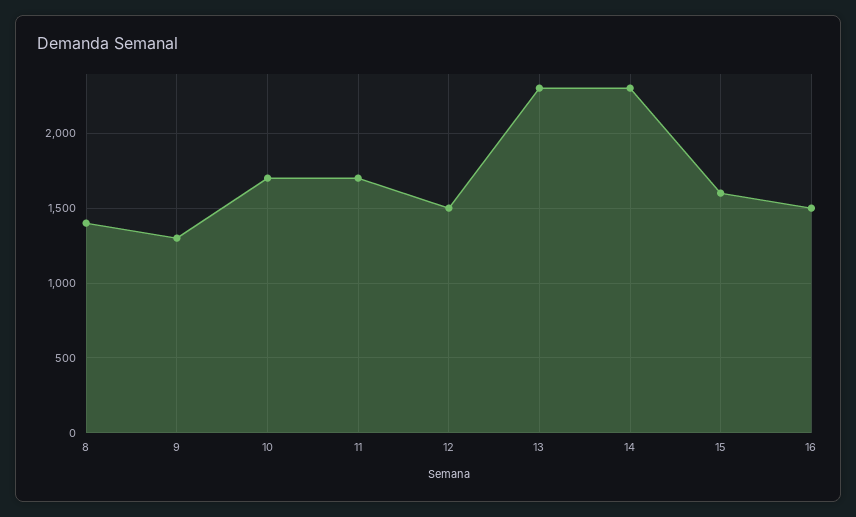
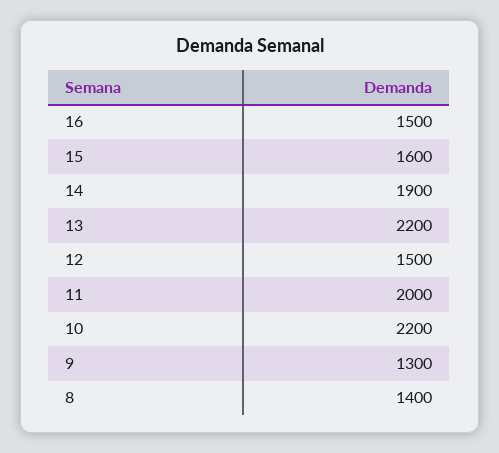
  {
    "8": 1400,
    "9": 1300,
-   "10": 1700,
+   "10": 2200,
-   "11": 1700,
+   "11": 2000,
    "12": 1500,
-   "13": 2300,
+   "13": 2200,
-   "14": 2300,
+   "14": 1900,
    "15": 1600,
    "16": 1500
  }

